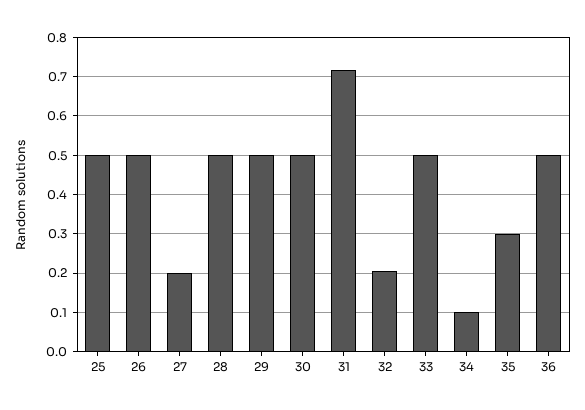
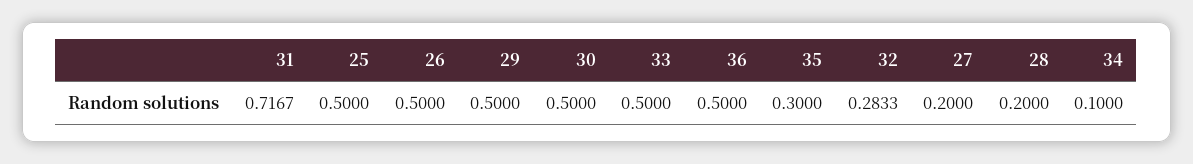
  {
    "25": 0.5,
    "26": 0.5,
    "27": 0.2,
-   "28": 0.5,
+   "28": 0.2,
    "29": 0.5,
    "30": 0.5,
    "31": 0.7167,
-   "32": 0.2,
+   "32": 0.2833,
    "33": 0.5,
    "34": 0.1,
    "35": 0.3,
    "36": 0.5
  }

